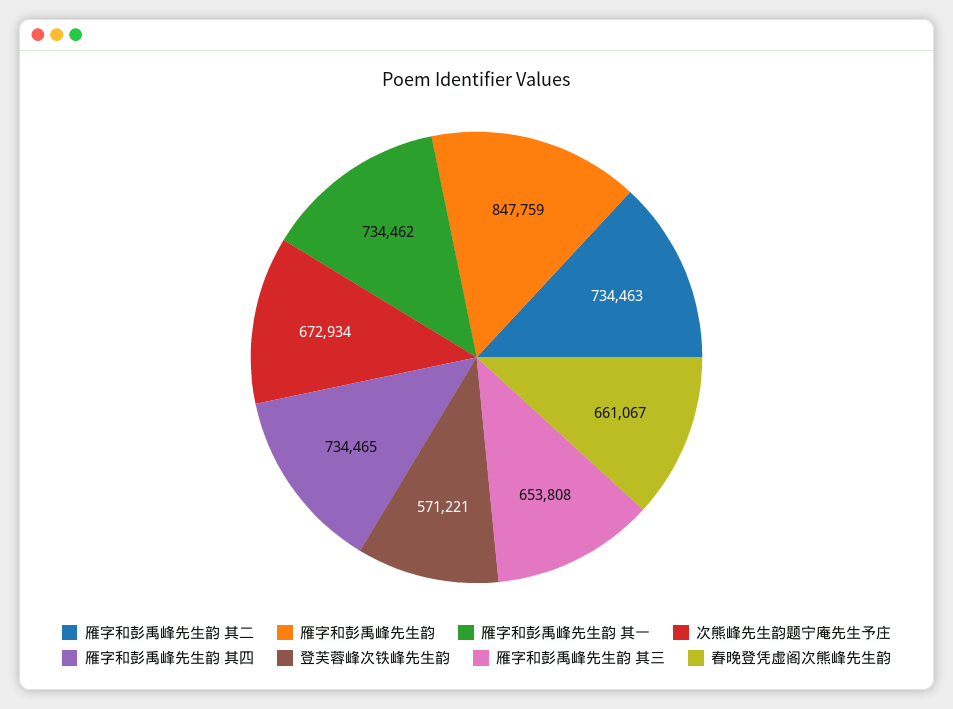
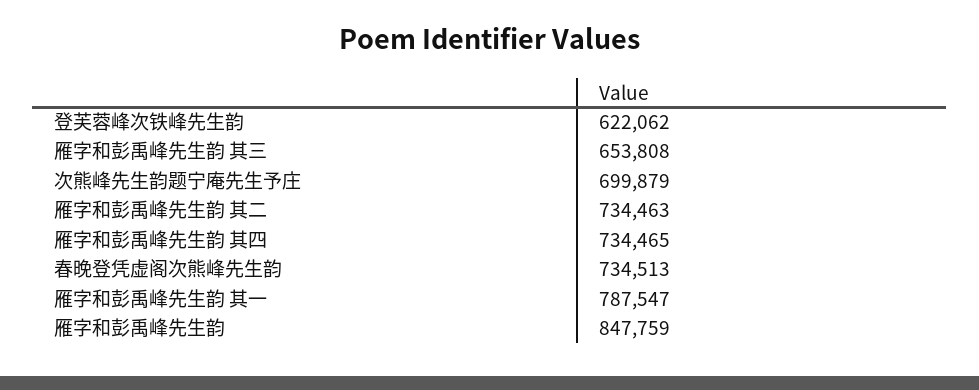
  {
    "雁字和彭禹峰先生韵 其二": 734463,
    "雁字和彭禹峰先生韵": 847759,
-   "雁字和彭禹峰先生韵 其一": 734462,
+   "雁字和彭禹峰先生韵 其一": 787547,
-   "次熊峰先生韵题宁庵先生予庄": 672934,
+   "次熊峰先生韵题宁庵先生予庄": 699879,
    "雁字和彭禹峰先生韵 其四": 734465,
-   "登芙蓉峰次铁峰先生韵": 571221,
+   "登芙蓉峰次铁峰先生韵": 622062,
    "雁字和彭禹峰先生韵 其三": 653808,
-   "春晚登凭虚阁次熊峰先生韵": 661067
+   "春晚登凭虚阁次熊峰先生韵": 734513
  }

